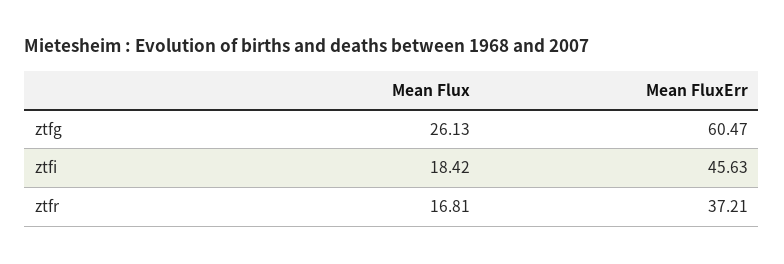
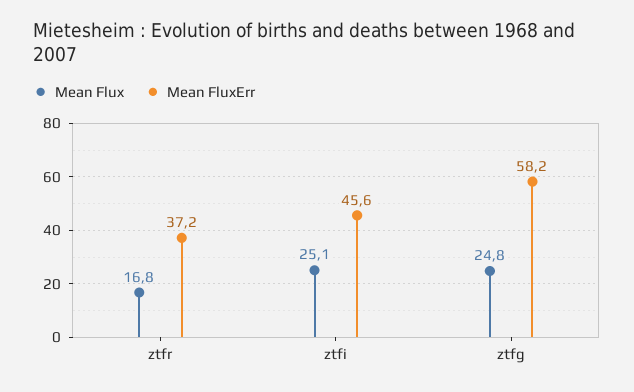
  {
    "Mean Flux": {
-     "ztfg": 26.13,
+     "ztfg": 24.8,
-     "ztfi": 18.42,
+     "ztfi": 25.1,
      "ztfr": 16.81
    },
    "Mean FluxErr": {
-     "ztfg": 60.47,
+     "ztfg": 58.2,
      "ztfi": 45.63,
      "ztfr": 37.21
    }
  }

